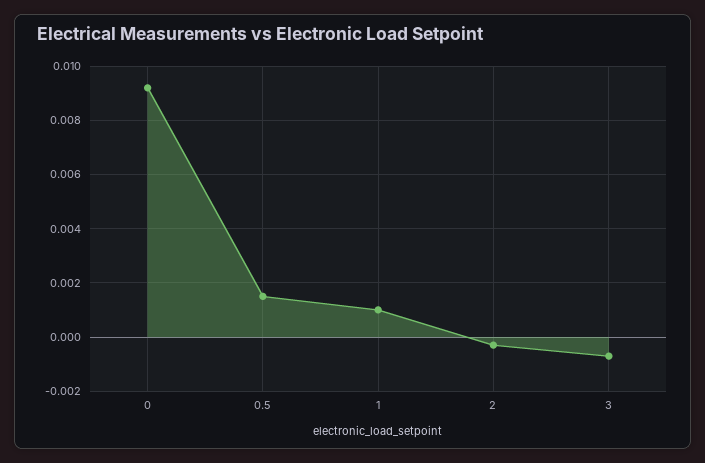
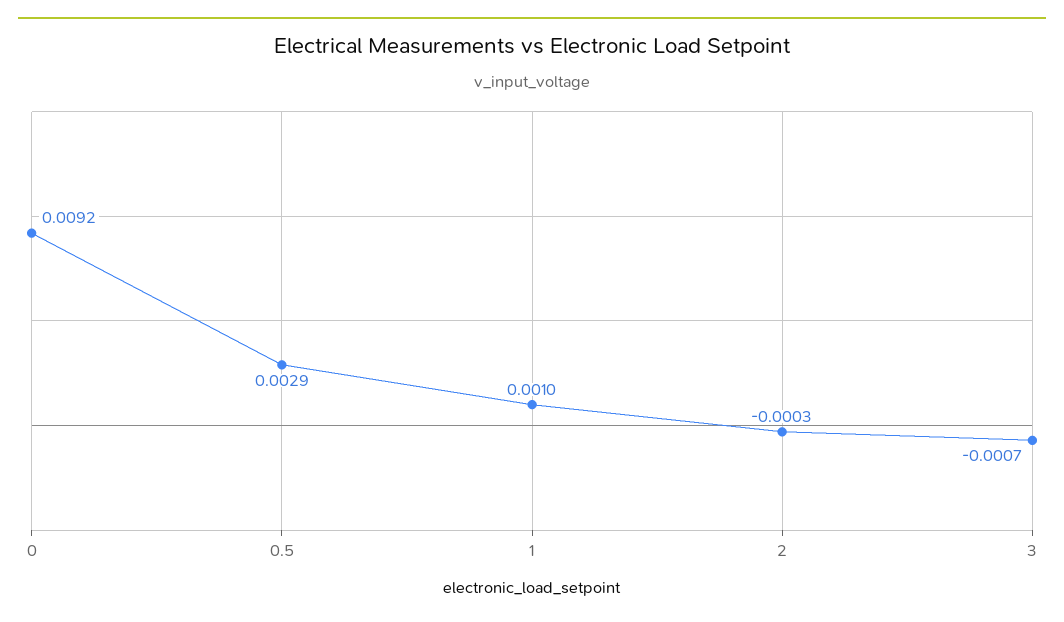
  {
    "0": 0.0092,
-   "0.5": 0.0015,
+   "0.5": 0.0029,
    "1": 0.001,
    "2": -0.0003,
    "3": -0.0007
  }

